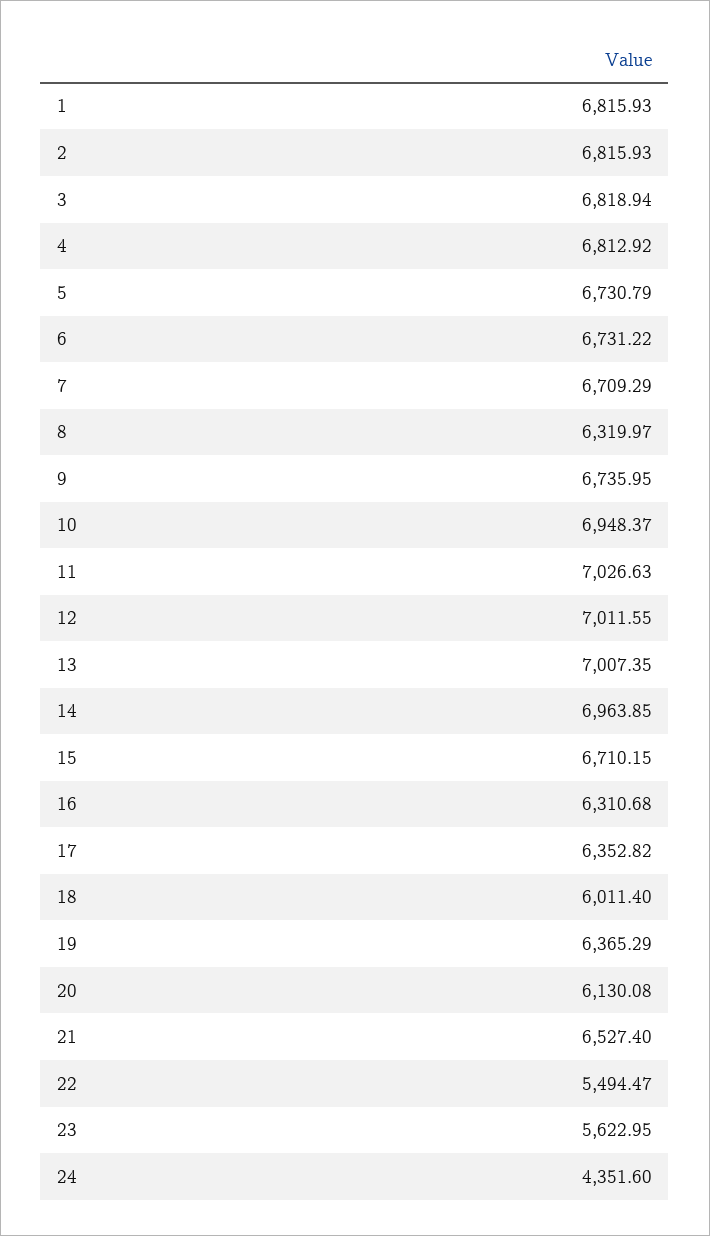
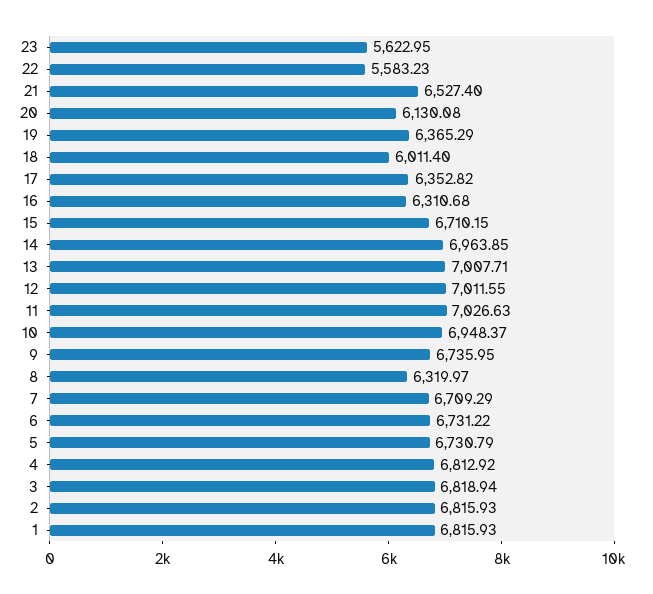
  {
    "1": 6815.93,
    "2": 6815.93,
    "3": 6818.94,
    "4": 6812.92,
    "5": 6730.79,
    "6": 6731.22,
    "7": 6709.29,
    "8": 6319.97,
    "9": 6735.95,
    "10": 6948.37,
    "11": 7026.63,
    "12": 7011.55,
-   "13": 7007.35,
+   "13": 7007.71,
    "14": 6963.85,
    "15": 6710.15,
    "16": 6310.68,
    "17": 6352.82,
    "18": 6011.4,
    "19": 6365.29,
    "20": 6130.08,
    "21": 6527.4,
-   "22": 5494.47,
+   "22": 5583.23,
-   "23": 5622.95,
+   "23": 5622.95
-   "24": 4351.6
  }

